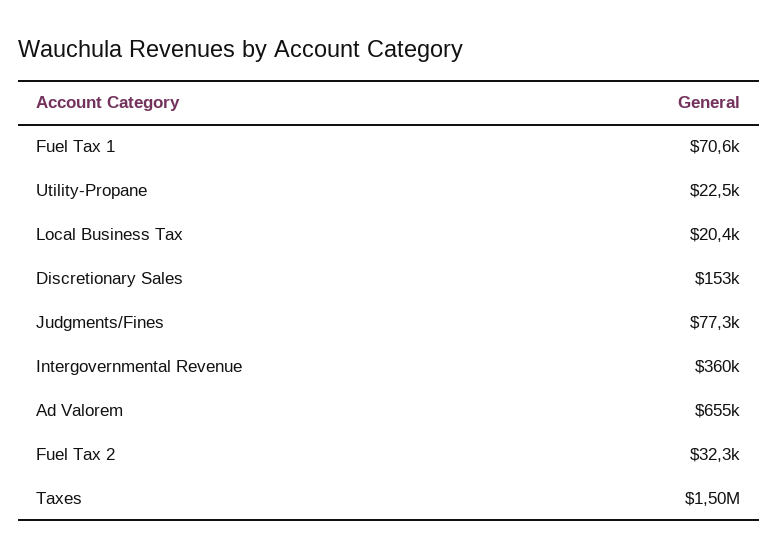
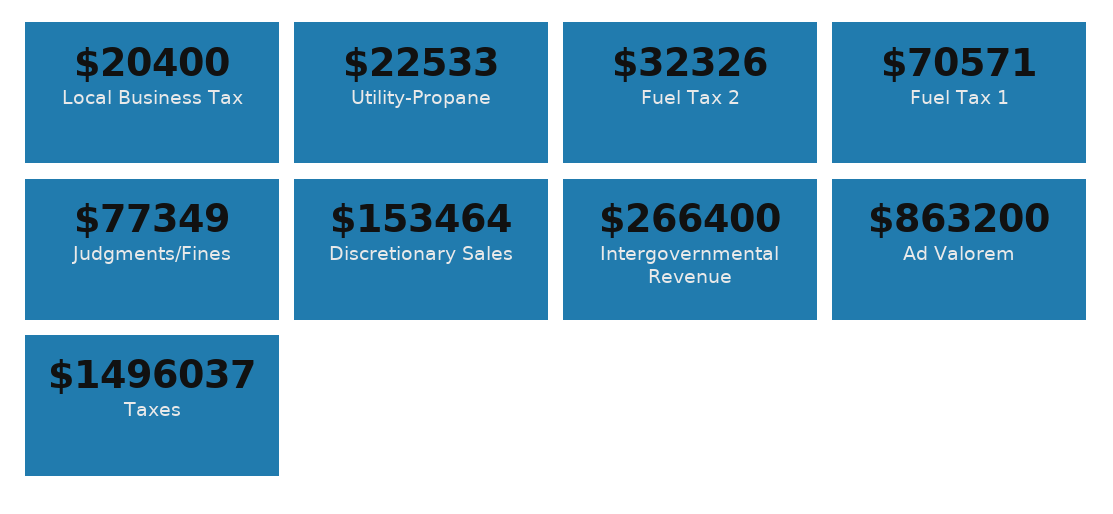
  {
    "Fuel Tax 1": 70571,
    "Utility-Propane": 22533,
    "Local Business Tax": 20400,
    "Discretionary Sales": 153464,
    "Judgments/Fines": 77349,
-   "Intergovernmental Revenue": 360000,
+   "Intergovernmental Revenue": 266400,
-   "Ad Valorem": 655000,
+   "Ad Valorem": 863200,
    "Fuel Tax 2": 32326,
    "Taxes": 1496037
  }

